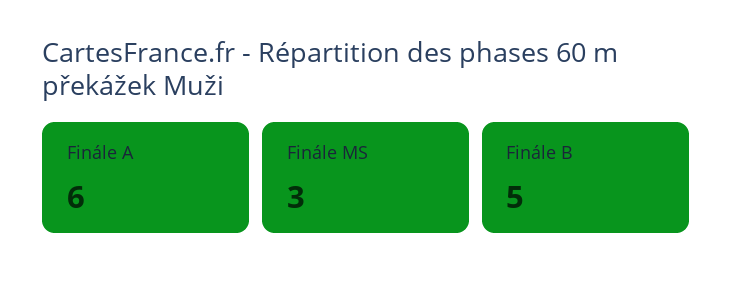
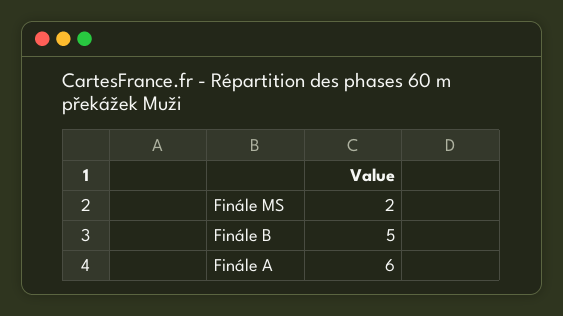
  {
    "Finále A": 6,
-   "Finále MS": 3,
+   "Finále MS": 2,
    "Finále B": 5
  }

